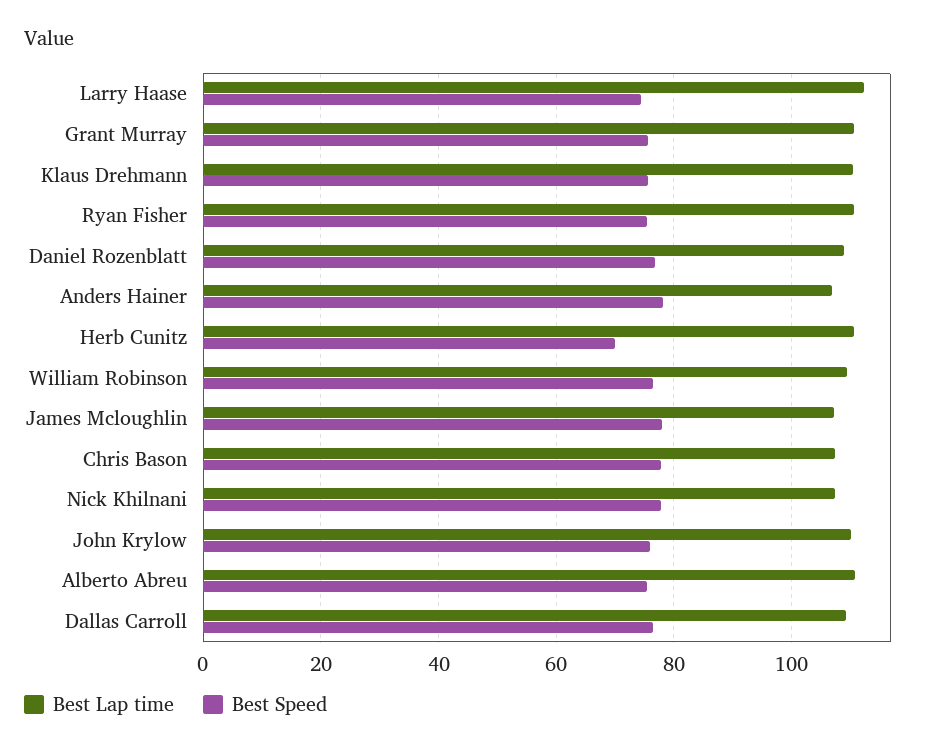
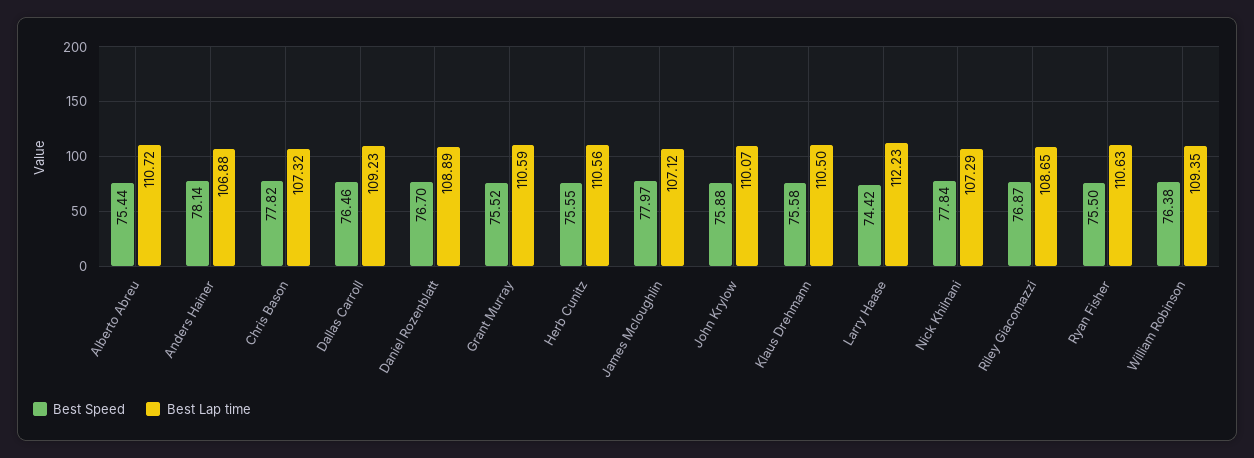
  {
    "Best Lap time": {
      "Larry Haase": 112.23,
      "Grant Murray": 110.59,
      "Klaus Drehmann": 110.5,
      "Ryan Fisher": 110.63,
      "Daniel Rozenblatt": 108.89,
      "Anders Hainer": 106.88,
      "Herb Cunitz": 110.56,
      "William Robinson": 109.35,
      "James Mcloughlin": 107.12,
      "Chris Bason": 107.32,
      "Nick Khilnani": 107.29,
      "John Krylow": 110.07,
      "Alberto Abreu": 110.72,
-     "Dallas Carroll": 109.23
+     "Dallas Carroll": 109.23,
+     "Riley Giacomazzi": 108.65
    },
    "Best Speed": {
      "Larry Haase": 74.42,
      "Grant Murray": 75.52,
      "Klaus Drehmann": 75.58,
      "Ryan Fisher": 75.5,
      "Daniel Rozenblatt": 76.7,
      "Anders Hainer": 78.14,
-     "Herb Cunitz": 70,
+     "Herb Cunitz": 75.55,
      "William Robinson": 76.38,
      "James Mcloughlin": 77.97,
      "Chris Bason": 77.82,
      "Nick Khilnani": 77.84,
      "John Krylow": 75.88,
      "Alberto Abreu": 75.44,
-     "Dallas Carroll": 76.46
+     "Dallas Carroll": 76.46,
+     "Riley Giacomazzi": 76.87
    }
  }

